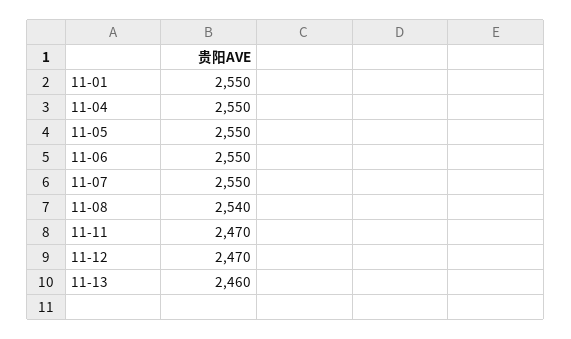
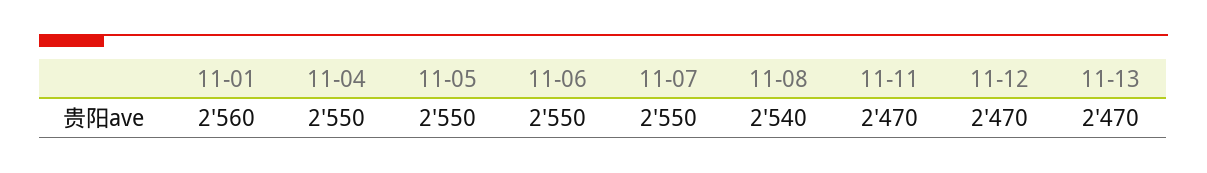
  {
-   "11-01": 2550,
+   "11-01": 2560,
    "11-04": 2550,
    "11-05": 2550,
    "11-06": 2550,
    "11-07": 2550,
    "11-08": 2540,
    "11-11": 2470,
    "11-12": 2470,
-   "11-13": 2460
+   "11-13": 2470
  }

